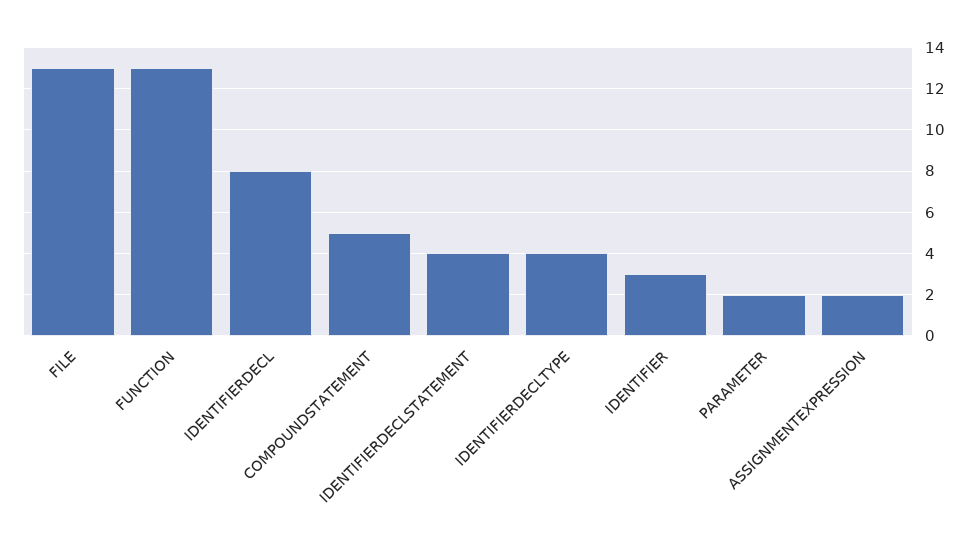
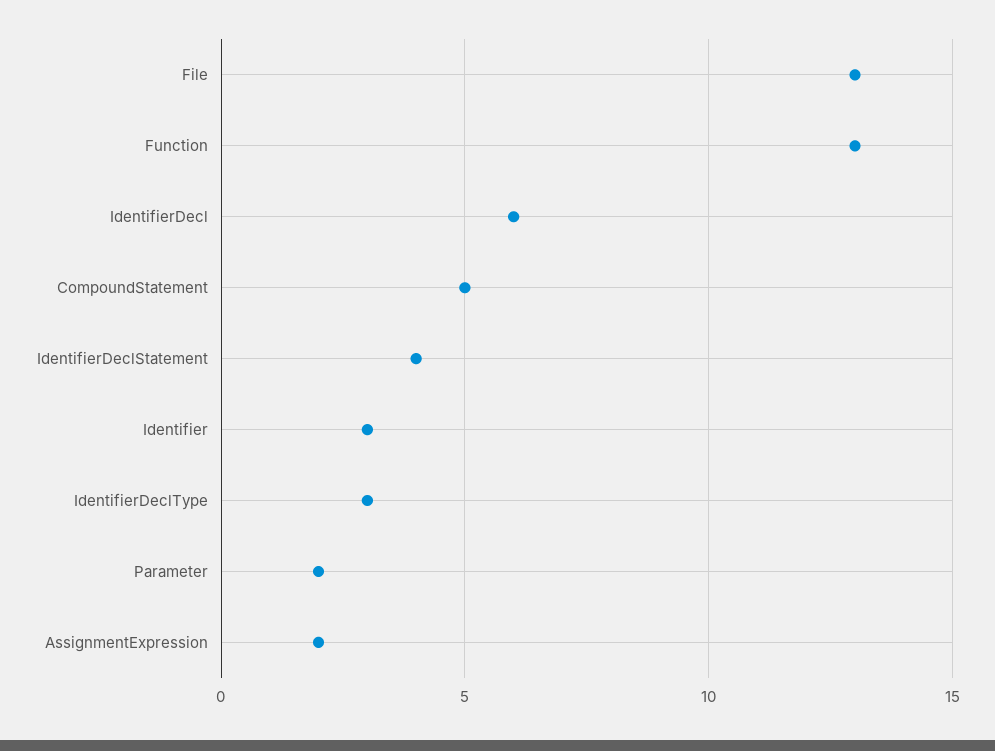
  {
    "FILE": 13,
    "FUNCTION": 13,
-   "IDENTIFIERDECL": 8,
+   "IDENTIFIERDECL": 6,
    "COMPOUNDSTATEMENT": 5,
    "IDENTIFIERDECLSTATEMENT": 4,
-   "IDENTIFIERDECLTYPE": 4,
+   "IDENTIFIERDECLTYPE": 3,
    "IDENTIFIER": 3,
    "PARAMETER": 2,
    "ASSIGNMENTEXPRESSION": 2
  }

